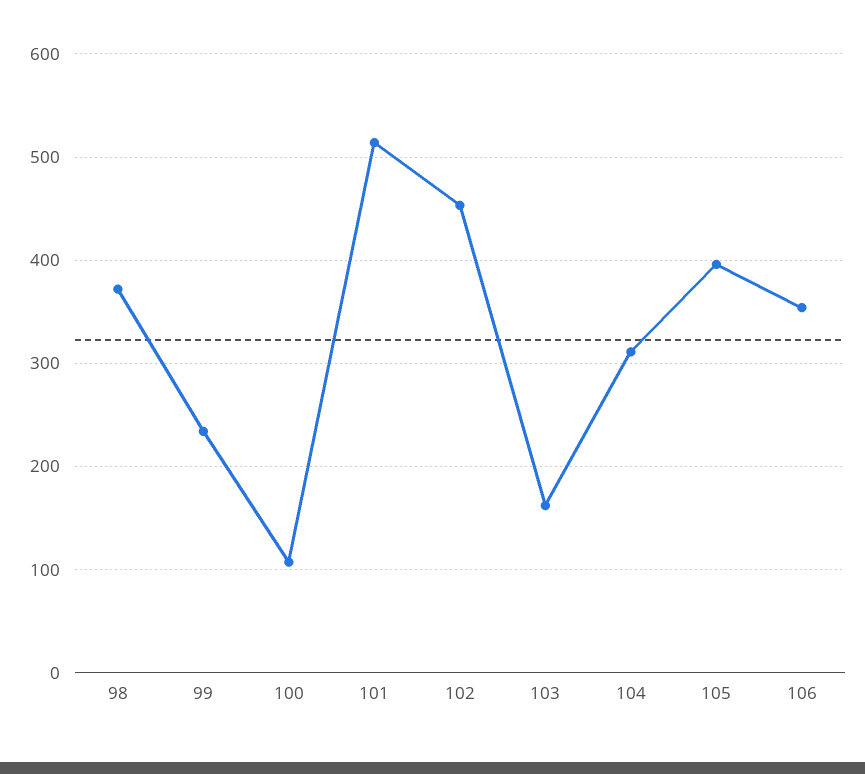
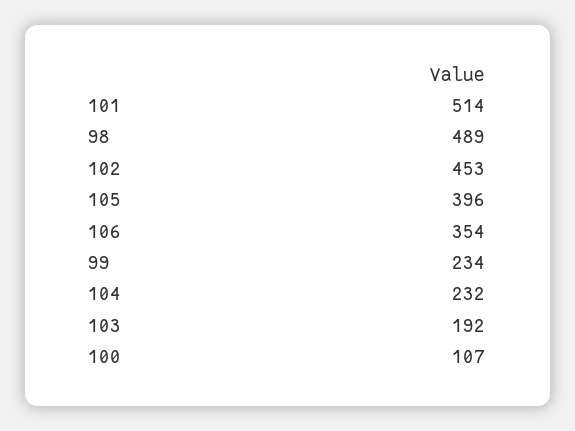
  {
-   "98": 370,
+   "98": 489,
    "99": 234,
    "100": 107,
    "101": 514,
    "102": 453,
-   "103": 160,
+   "103": 192,
-   "104": 310,
+   "104": 232,
    "105": 396,
    "106": 354
  }

